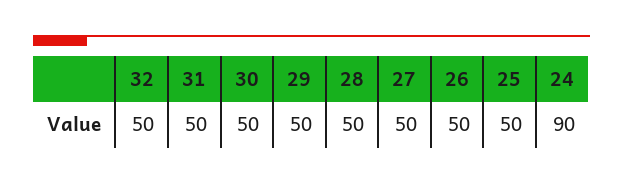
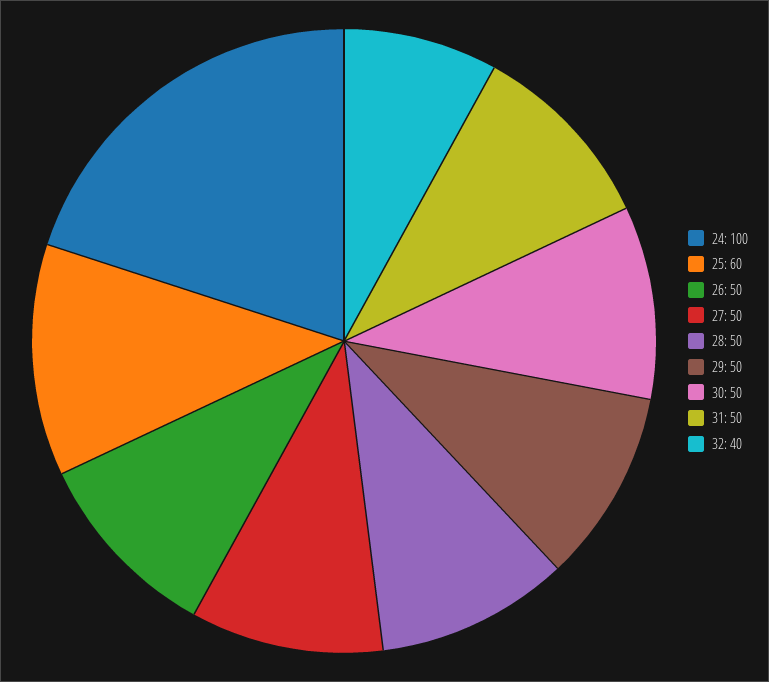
  {
-   "32": 50,
+   "32": 40,
    "31": 50,
    "30": 50,
    "29": 50,
    "28": 50,
    "27": 50,
    "26": 50,
-   "25": 50,
+   "25": 60,
-   "24": 90
+   "24": 100
  }

